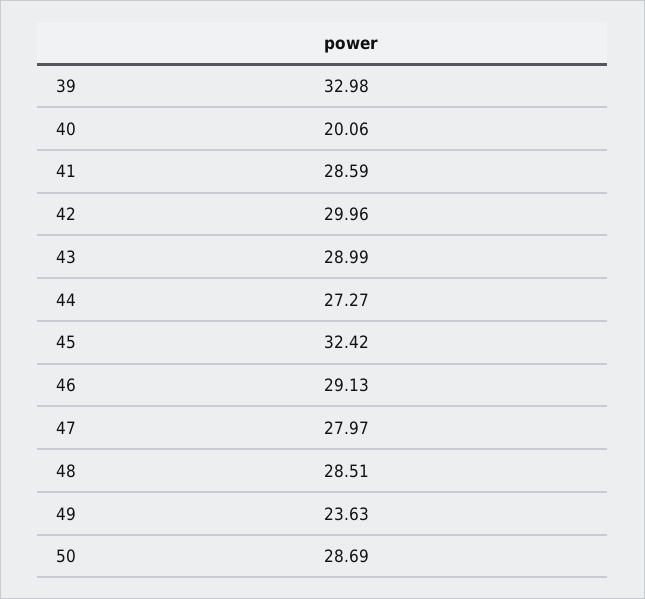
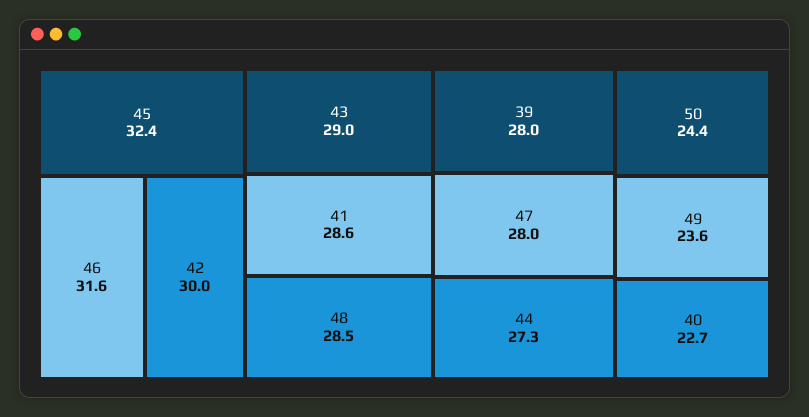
  {
-   "39": 32.98,
+   "39": 28,
-   "40": 20.06,
+   "40": 22.7,
    "41": 28.59,
    "42": 29.96,
    "43": 28.99,
    "44": 27.27,
    "45": 32.42,
-   "46": 29.13,
+   "46": 31.6,
    "47": 27.97,
    "48": 28.51,
    "49": 23.63,
-   "50": 28.69
+   "50": 24.4
  }

